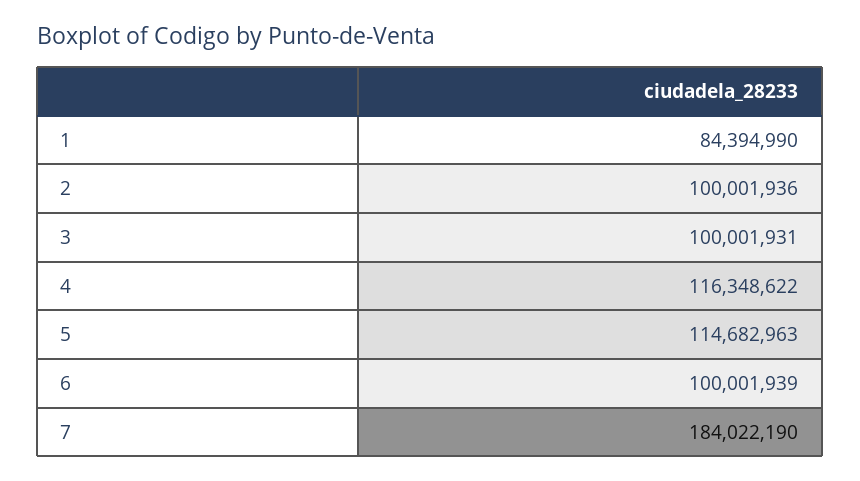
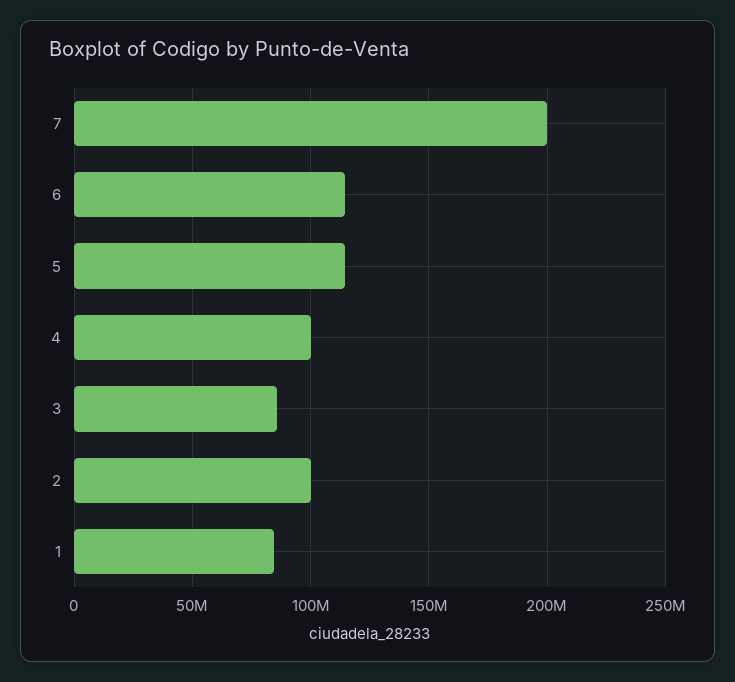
  {
    "1": 84394990,
    "2": 100001936,
-   "3": 100001931,
+   "3": 85000000,
-   "4": 116348622,
+   "4": 100000000,
    "5": 114682963,
-   "6": 100001939,
+   "6": 115000000,
-   "7": 184022190
+   "7": 200000000
  }

